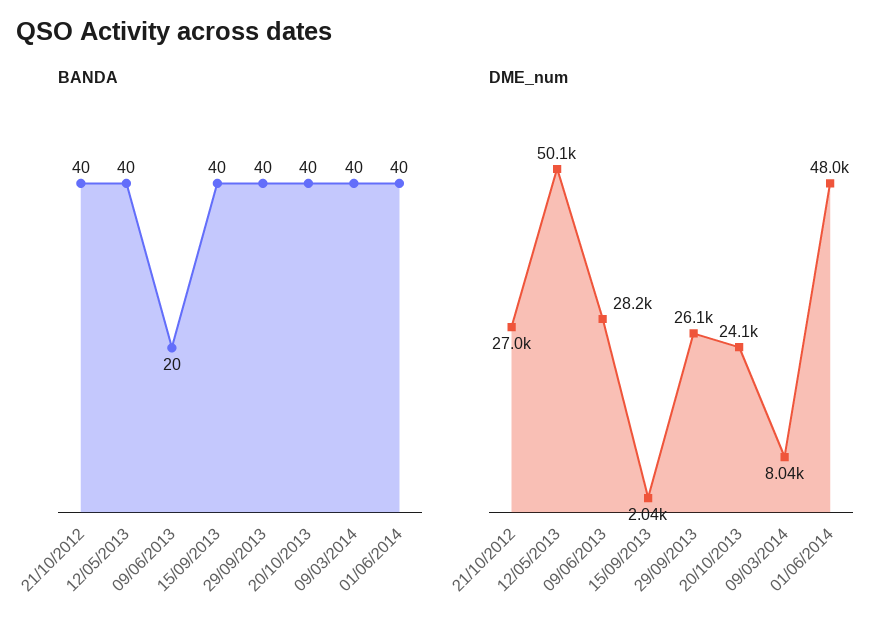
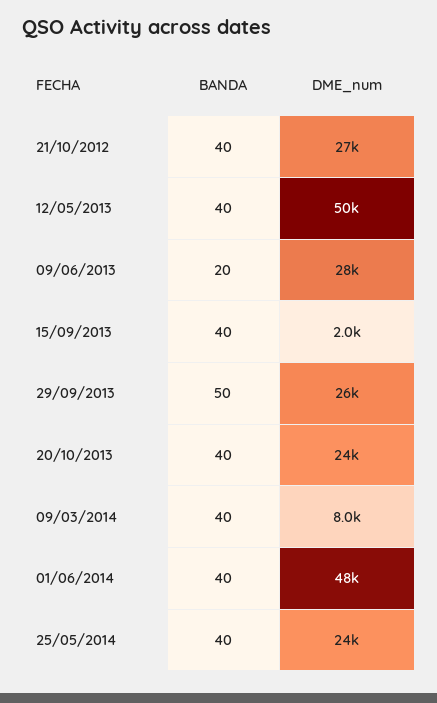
  {
    "BANDA": {
      "21/10/2012": 40,
      "12/05/2013": 40,
      "09/06/2013": 20,
      "15/09/2013": 40,
-     "29/09/2013": 40,
+     "29/09/2013": 50,
      "20/10/2013": 40,
      "09/03/2014": 40,
-     "01/06/2014": 40
+     "01/06/2014": 40,
+     "25/05/2014": 40
    },
    "DME_num": {
      "21/10/2012": 27000,
      "12/05/2013": 50100,
      "09/06/2013": 28200,
      "15/09/2013": 2040,
      "29/09/2013": 26100,
      "20/10/2013": 24100,
      "09/03/2014": 8040,
-     "01/06/2014": 48000
+     "01/06/2014": 48000,
+     "25/05/2014": 24000
    }
  }

